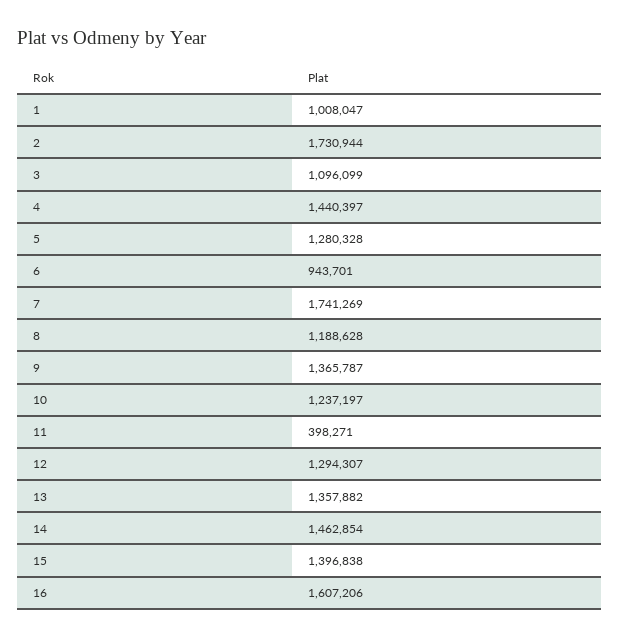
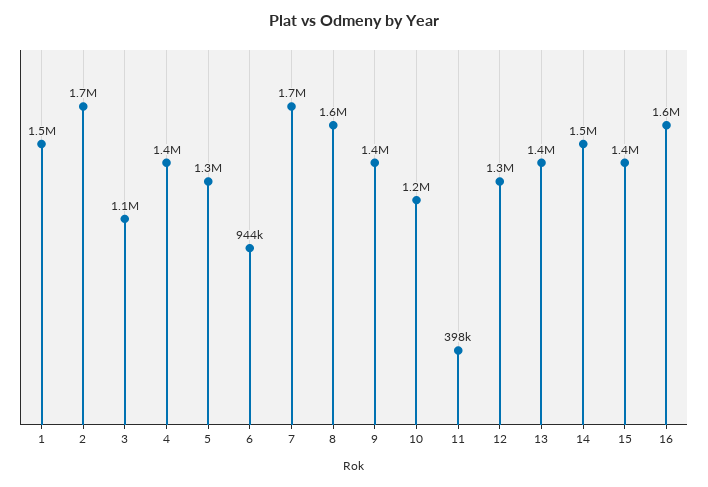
  {
-   "1": 1008047,
+   "1": 1500000,
    "2": 1730944,
    "3": 1096099,
    "4": 1440397,
    "5": 1280328,
    "6": 943701,
    "7": 1741269,
-   "8": 1188628,
+   "8": 1600000,
    "9": 1365787,
    "10": 1237197,
    "11": 398271,
    "12": 1294307,
    "13": 1357882,
    "14": 1462854,
    "15": 1396838,
    "16": 1607206
  }

